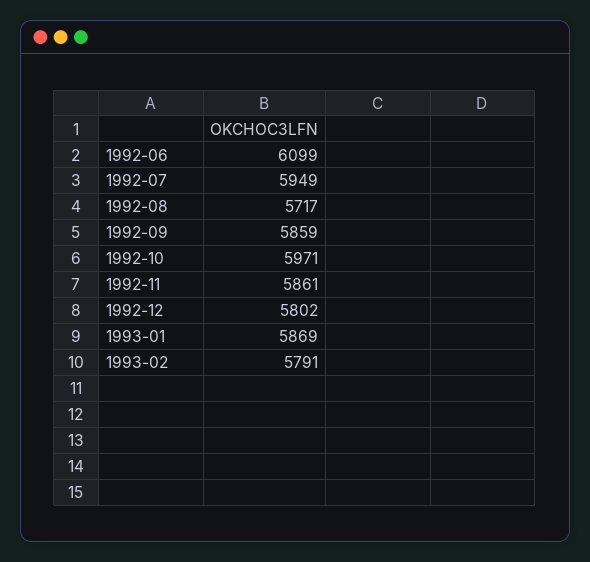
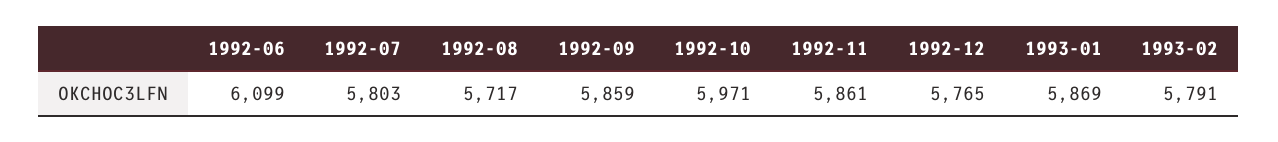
  {
    "1992-06": 6099,
-   "1992-07": 5949,
+   "1992-07": 5803,
    "1992-08": 5717,
    "1992-09": 5859,
    "1992-10": 5971,
    "1992-11": 5861,
-   "1992-12": 5802,
+   "1992-12": 5765,
    "1993-01": 5869,
    "1993-02": 5791
  }

